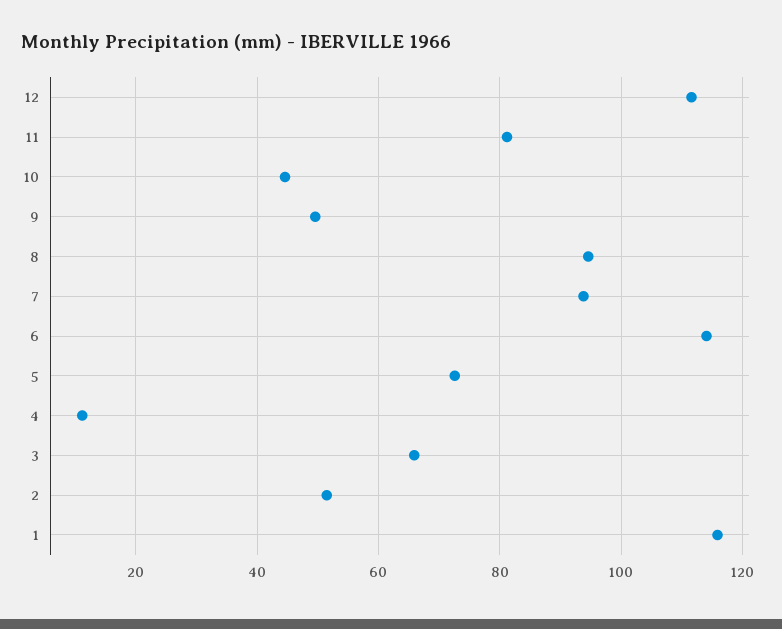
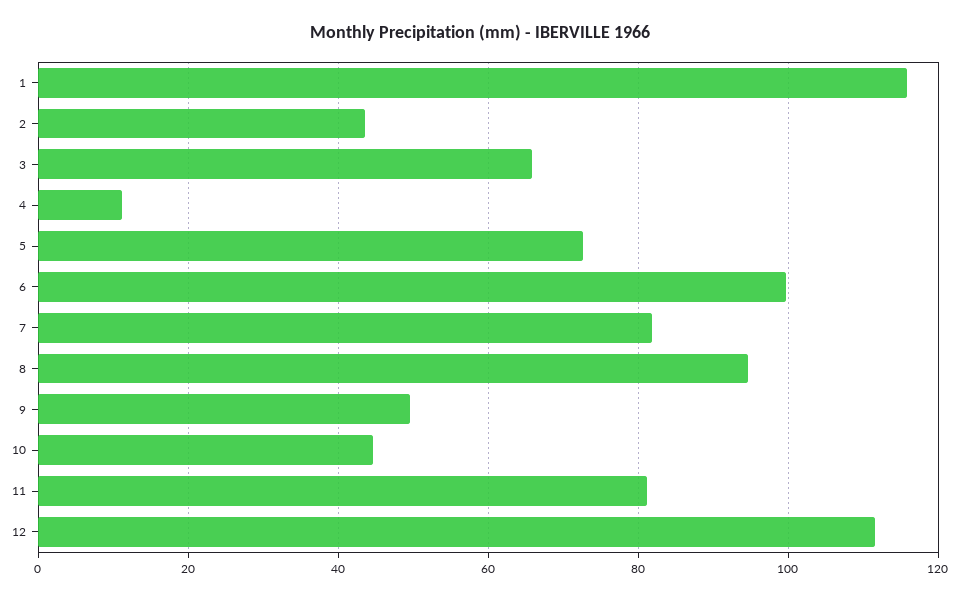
  {
    "12": 112,
    "11": 82,
    "10": 44,
    "9": 50,
    "8": 94,
-   "7": 94,
+   "7": 82,
-   "6": 114,
+   "6": 100,
    "5": 72,
    "4": 12,
    "3": 66,
-   "2": 52,
+   "2": 44,
    "1": 116
  }

